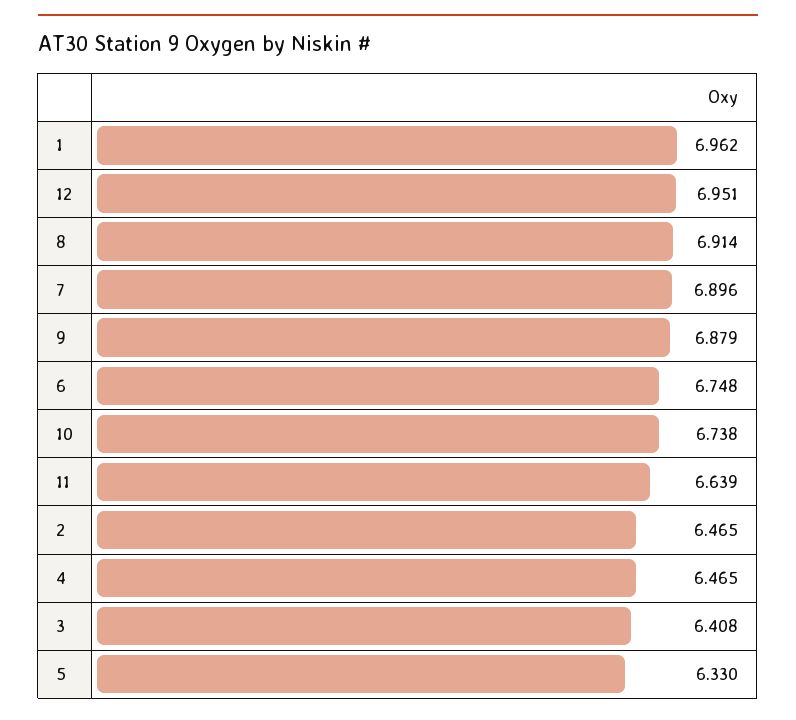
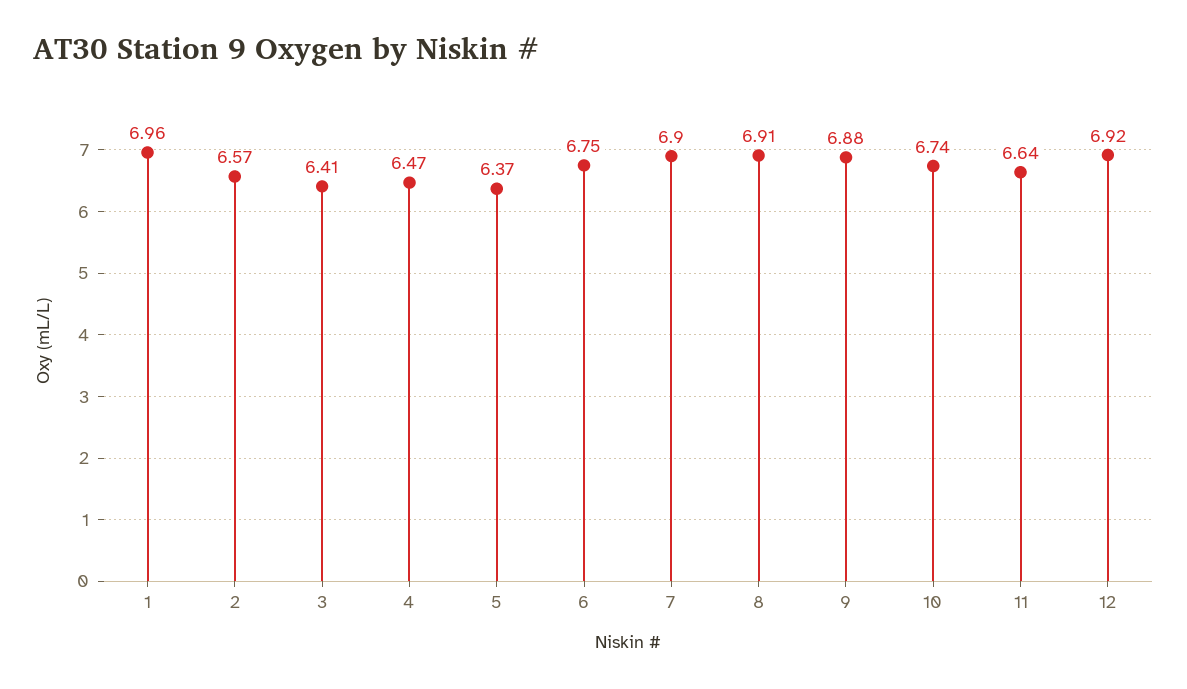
  {
    "1": 6.962,
-   "12": 6.951,
+   "12": 6.92,
    "8": 6.914,
    "7": 6.896,
    "9": 6.879,
    "6": 6.748,
    "10": 6.738,
    "11": 6.639,
-   "2": 6.465,
+   "2": 6.57,
    "4": 6.465,
    "3": 6.408,
-   "5": 6.33
+   "5": 6.37
  }

